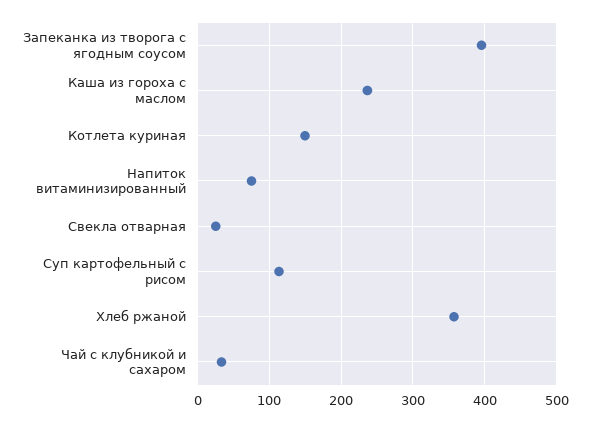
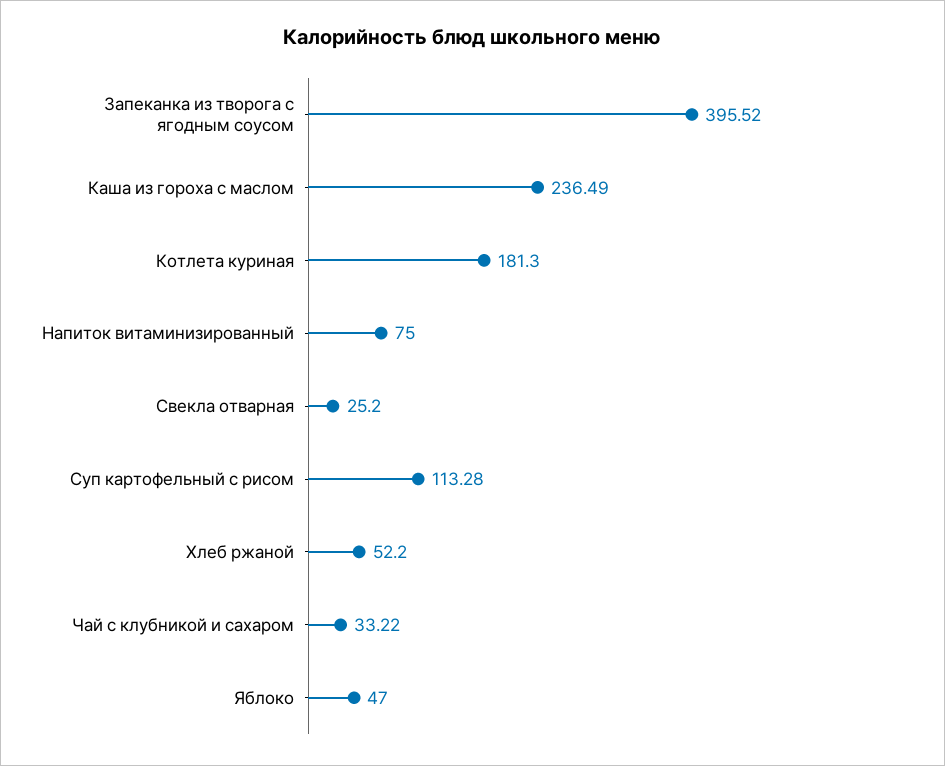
  {
    "Запеканка из творога с ягодным соусом": 395.52,
    "Каша из гороха с маслом": 236.49,
-   "Котлета куриная": 150,
+   "Котлета куриная": 181.3,
    "Напиток витаминизированный": 75,
    "Свекла отварная": 25.2,
    "Суп картофельный с рисом": 113.28,
-   "Хлеб ржаной": 360,
+   "Хлеб ржаной": 52.2,
-   "Чай с клубникой и сахаром": 33.22
+   "Чай с клубникой и сахаром": 33.22,
+   "Яблоко": 47
  }

